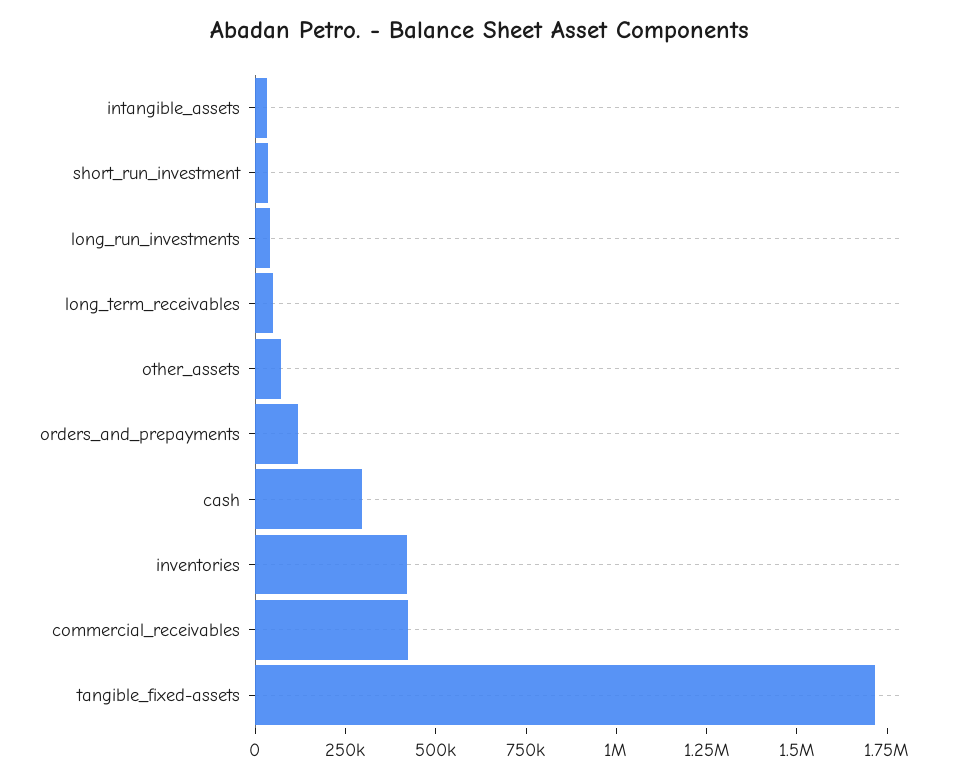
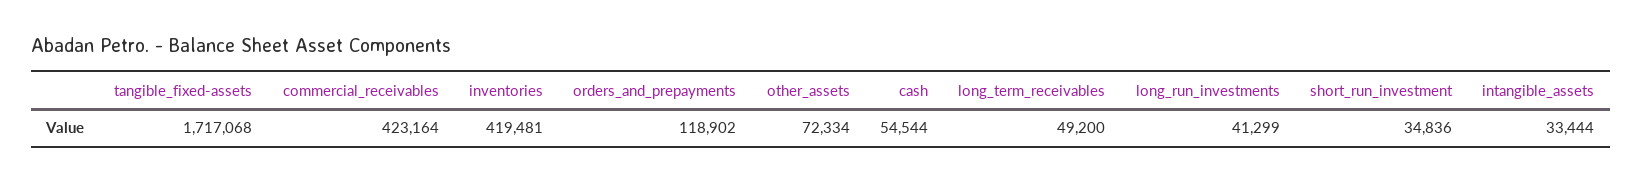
  {
    "intangible_assets": 33444,
    "short_run_investment": 34836,
    "long_run_investments": 41299,
    "long_term_receivables": 49200,
    "other_assets": 72334,
    "orders_and_prepayments": 118902,
-   "cash": 300000,
+   "cash": 54544,
    "inventories": 419481,
    "commercial_receivables": 423164,
    "tangible_fixed-assets": 1717068
  }

